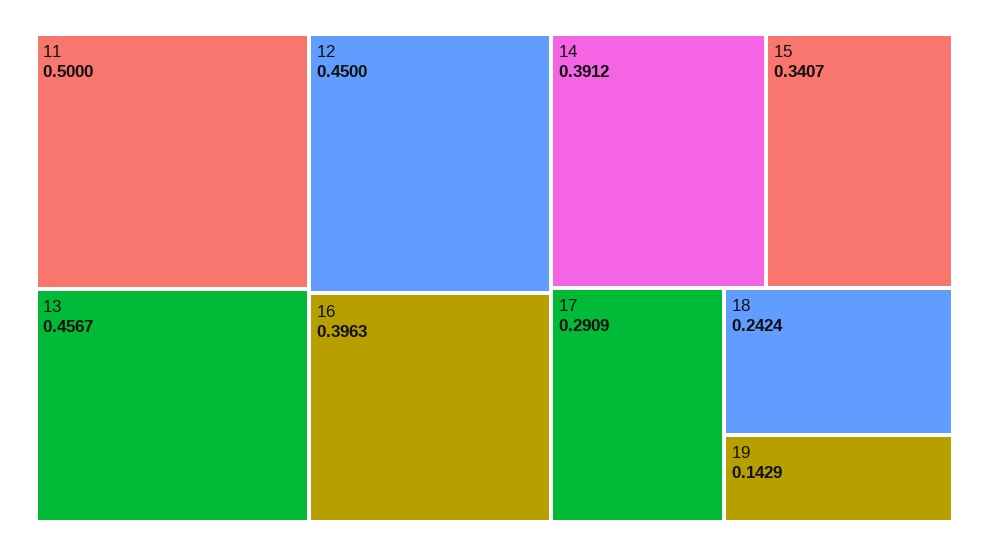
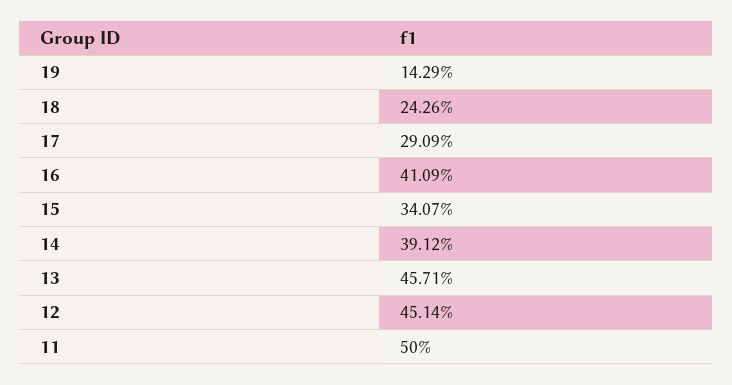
  {
    "11": 0.5,
-   "13": 0.4567,
+   "13": 0.4571,
-   "12": 0.45,
+   "12": 0.4514,
-   "16": 0.3963,
+   "16": 0.4109,
    "14": 0.3912,
    "15": 0.3407,
    "17": 0.2909,
-   "18": 0.2424,
+   "18": 0.2426,
    "19": 0.1429
  }

